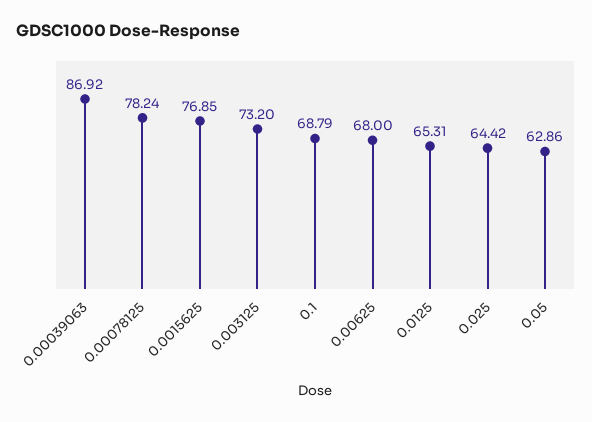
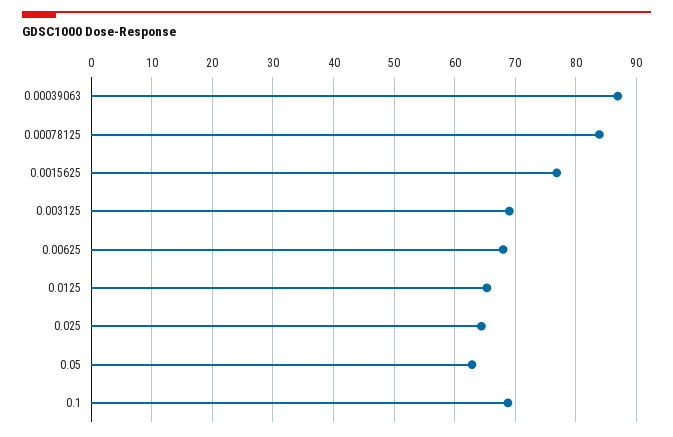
  {
    "0.00039063": 86.92,
-   "0.00078125": 78.24,
+   "0.00078125": 84,
    "0.0015625": 76.85,
-   "0.003125": 73.2,
+   "0.003125": 69,
    "0.1": 68.79,
    "0.00625": 68,
    "0.0125": 65.31,
    "0.025": 64.42,
    "0.05": 62.86
  }

